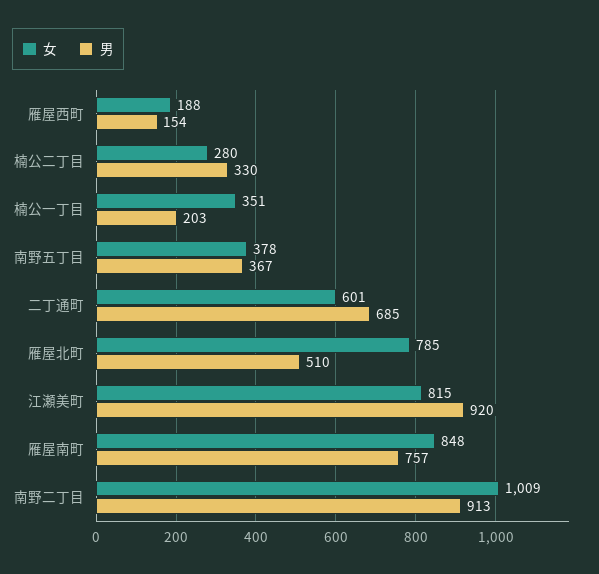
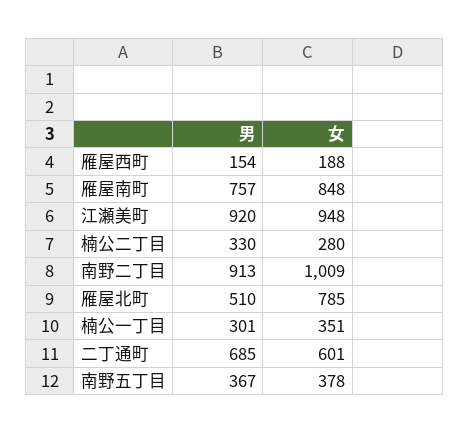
  {
    "女": {
      "雁屋西町": 188,
      "楠公二丁目": 280,
      "楠公一丁目": 351,
      "南野五丁目": 378,
      "二丁通町": 601,
      "雁屋北町": 785,
-     "江瀬美町": 815,
+     "江瀬美町": 948,
      "雁屋南町": 848,
      "南野二丁目": 1009
    },
    "男": {
      "雁屋西町": 154,
      "楠公二丁目": 330,
-     "楠公一丁目": 203,
+     "楠公一丁目": 301,
      "南野五丁目": 367,
      "二丁通町": 685,
      "雁屋北町": 510,
      "江瀬美町": 920,
      "雁屋南町": 757,
      "南野二丁目": 913
    }
  }

